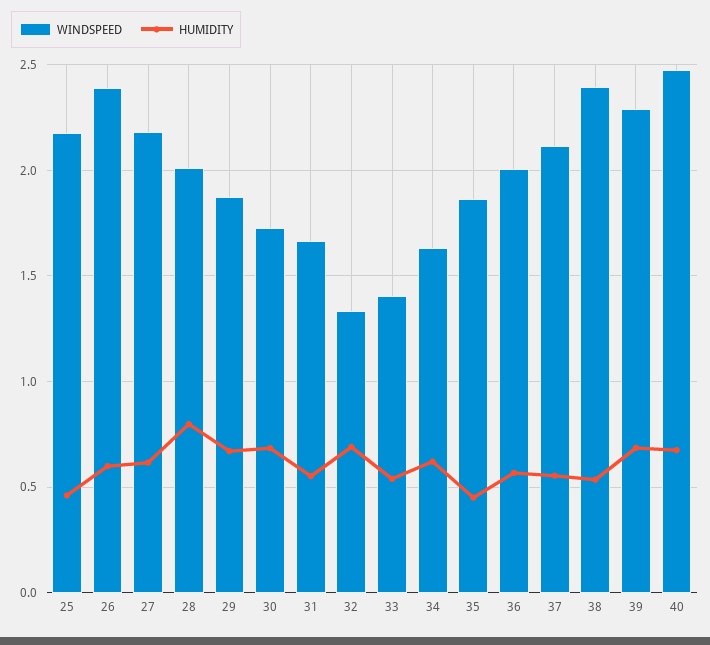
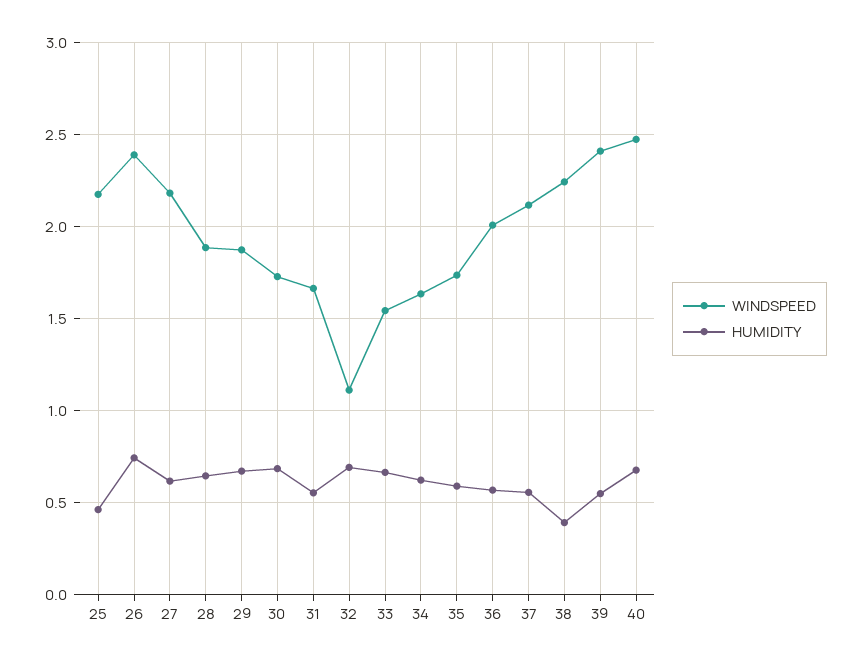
  {
    "WINDSPEED": {
      "25": 2.2,
      "26": 2.4,
      "27": 2.2,
-     "28": 2,
+     "28": 1.9,
      "29": 1.85,
      "30": 1.75,
      "31": 1.65,
-     "32": 1.35,
+     "32": 1.1,
-     "33": 1.4,
+     "33": 1.55,
      "34": 1.65,
-     "35": 1.85,
+     "35": 1.75,
      "36": 2,
      "37": 2.1,
-     "38": 2.4,
+     "38": 2.25,
-     "39": 2.3,
+     "39": 2.4,
      "40": 2.5
    },
    "HUMIDITY": {
      "25": 0.45,
-     "26": 0.6,
+     "26": 0.75,
      "27": 0.6,
-     "28": 0.8,
+     "28": 0.65,
      "29": 0.65,
      "30": 0.7,
      "31": 0.55,
      "32": 0.7,
-     "33": 0.55,
+     "33": 0.65,
      "34": 0.6,
-     "35": 0.45,
+     "35": 0.6,
      "36": 0.55,
      "37": 0.55,
-     "38": 0.55,
+     "38": 0.4,
-     "39": 0.7,
+     "39": 0.55,
      "40": 0.7
    }
  }

